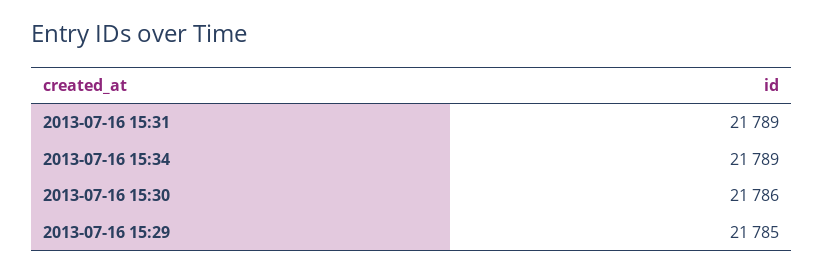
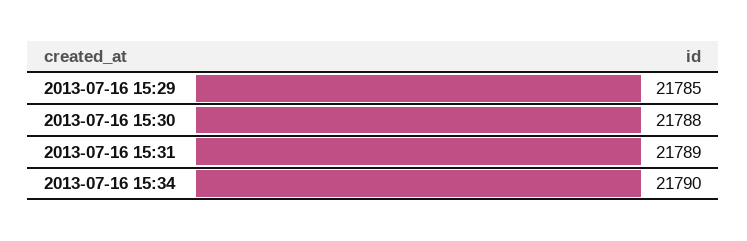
  {
    "2013-07-16 15:31": 21789,
-   "2013-07-16 15:34": 21789,
+   "2013-07-16 15:34": 21790,
-   "2013-07-16 15:30": 21786,
+   "2013-07-16 15:30": 21788,
    "2013-07-16 15:29": 21785
  }

